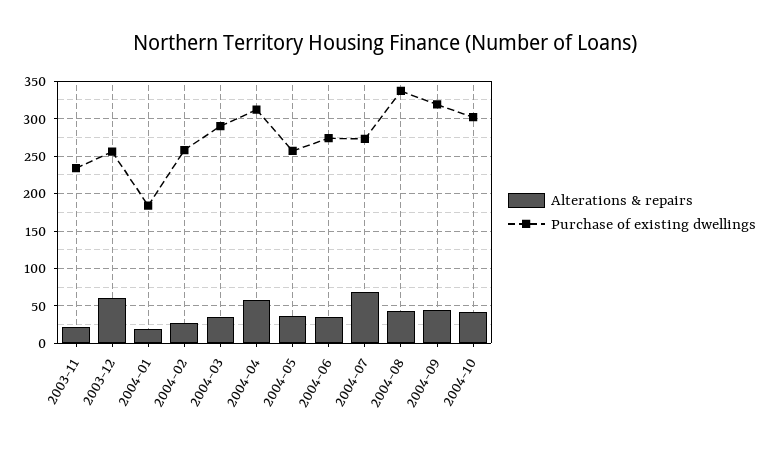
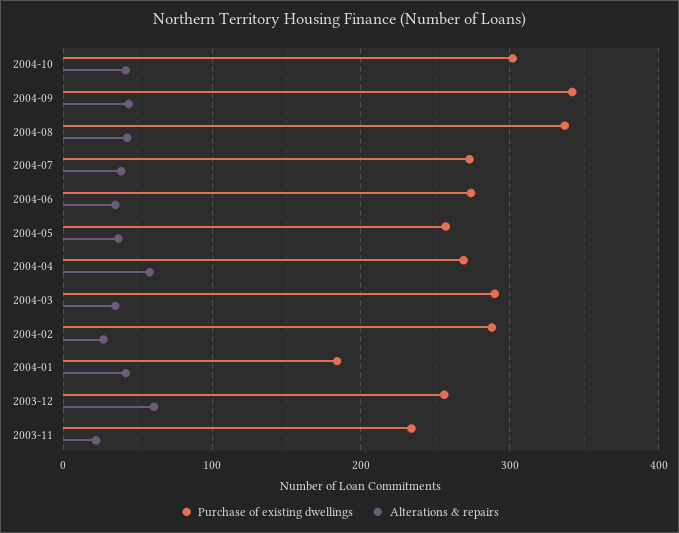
  {
    "Alterations & repairs": {
      "2003-11": 20,
      "2003-12": 60,
-     "2004-01": 20,
+     "2004-01": 40,
      "2004-02": 30,
      "2004-03": 40,
      "2004-04": 60,
      "2004-05": 40,
      "2004-06": 40,
-     "2004-07": 70,
+     "2004-07": 40,
      "2004-08": 40,
      "2004-09": 40,
      "2004-10": 40
    },
    "Purchase of existing dwellings": {
      "2003-11": 230,
      "2003-12": 260,
      "2004-01": 180,
-     "2004-02": 260,
+     "2004-02": 290,
      "2004-03": 290,
-     "2004-04": 310,
+     "2004-04": 270,
      "2004-05": 260,
      "2004-06": 270,
      "2004-07": 270,
      "2004-08": 340,
-     "2004-09": 320,
+     "2004-09": 340,
      "2004-10": 300
    }
  }

